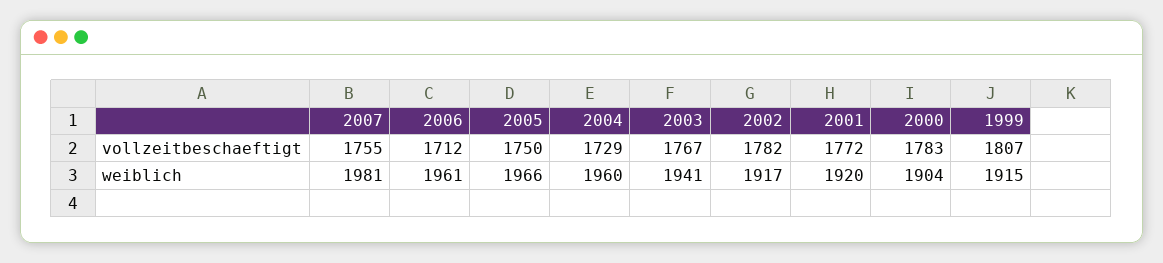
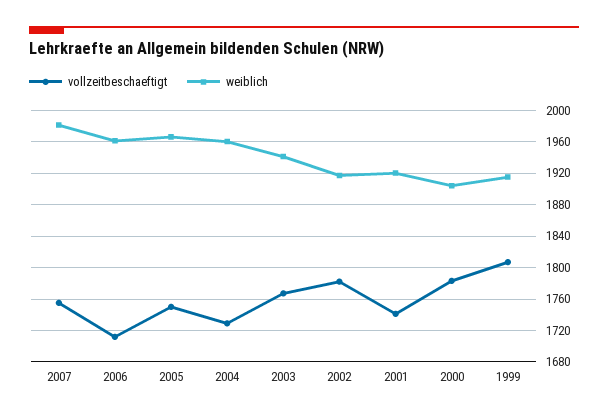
  {
    "vollzeitbeschaeftigt": {
      "2007": 1755,
      "2006": 1712,
      "2005": 1750,
      "2004": 1729,
      "2003": 1767,
      "2002": 1782,
-     "2001": 1772,
+     "2001": 1740,
      "2000": 1783,
      "1999": 1807
    },
    "weiblich": {
      "2007": 1981,
      "2006": 1961,
      "2005": 1966,
      "2004": 1960,
      "2003": 1941,
      "2002": 1917,
      "2001": 1920,
      "2000": 1904,
      "1999": 1915
    }
  }

